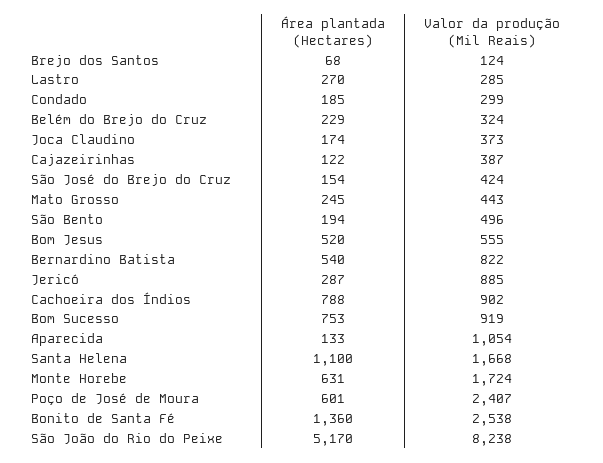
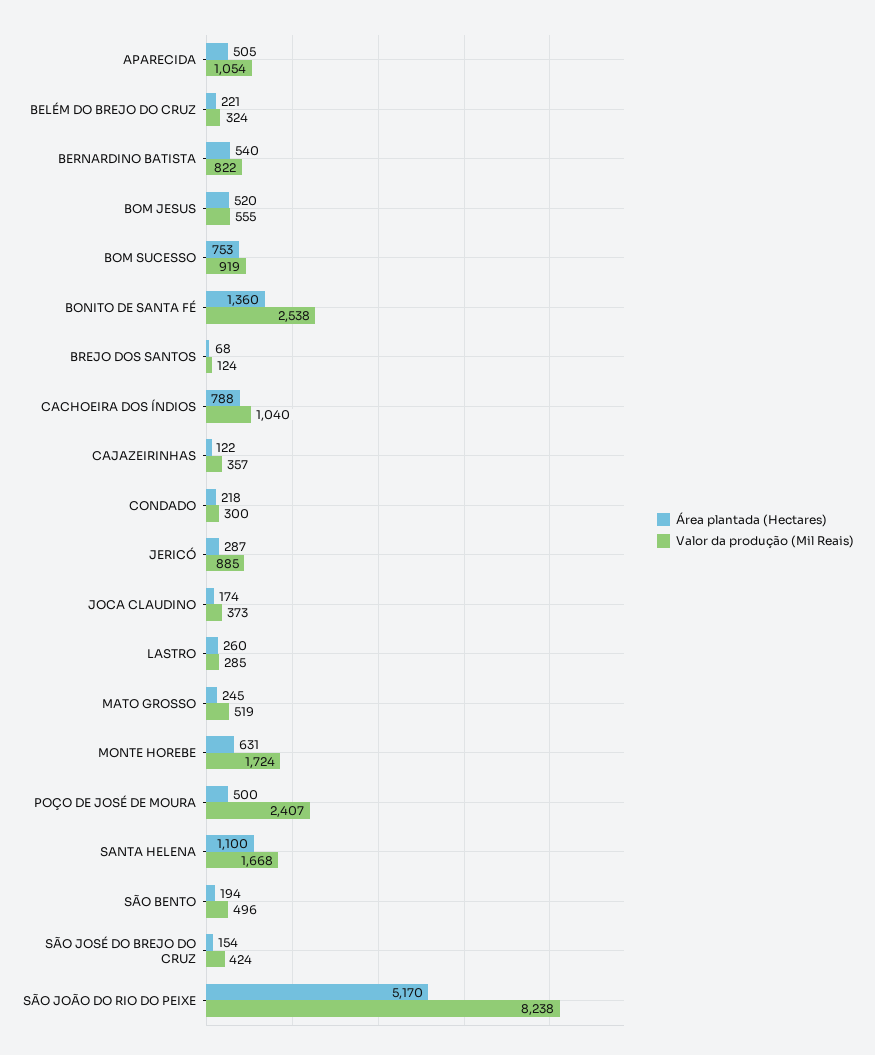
  {
    "Área plantada (Hectares)": {
      "Brejo dos Santos": 68,
-     "Lastro": 270,
+     "Lastro": 260,
-     "Condado": 185,
+     "Condado": 218,
-     "Belém do Brejo do Cruz": 229,
+     "Belém do Brejo do Cruz": 221,
      "Joca Claudino": 174,
      "Cajazeirinhas": 122,
      "São José do Brejo do Cruz": 154,
      "Mato Grosso": 245,
      "São Bento": 194,
      "Bom Jesus": 520,
      "Bernardino Batista": 540,
      "Jericó": 287,
      "Cachoeira dos Índios": 788,
      "Bom Sucesso": 753,
-     "Aparecida": 133,
+     "Aparecida": 505,
      "Santa Helena": 1100,
      "Monte Horebe": 631,
-     "Poço de José de Moura": 601,
+     "Poço de José de Moura": 500,
      "Bonito de Santa Fé": 1360,
      "São João do Rio do Peixe": 5170
    },
    "Valor da produção (Mil Reais)": {
      "Brejo dos Santos": 124,
      "Lastro": 285,
-     "Condado": 299,
+     "Condado": 300,
      "Belém do Brejo do Cruz": 324,
      "Joca Claudino": 373,
-     "Cajazeirinhas": 387,
+     "Cajazeirinhas": 357,
      "São José do Brejo do Cruz": 424,
-     "Mato Grosso": 443,
+     "Mato Grosso": 519,
      "São Bento": 496,
      "Bom Jesus": 555,
      "Bernardino Batista": 822,
      "Jericó": 885,
-     "Cachoeira dos Índios": 902,
+     "Cachoeira dos Índios": 1040,
      "Bom Sucesso": 919,
      "Aparecida": 1054,
      "Santa Helena": 1668,
      "Monte Horebe": 1724,
      "Poço de José de Moura": 2407,
      "Bonito de Santa Fé": 2538,
      "São João do Rio do Peixe": 8238
    }
  }

